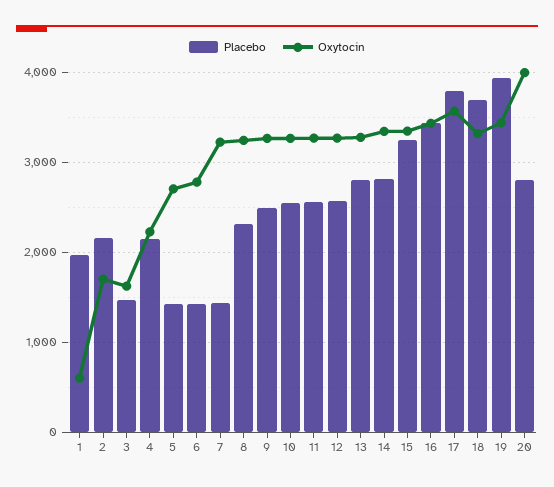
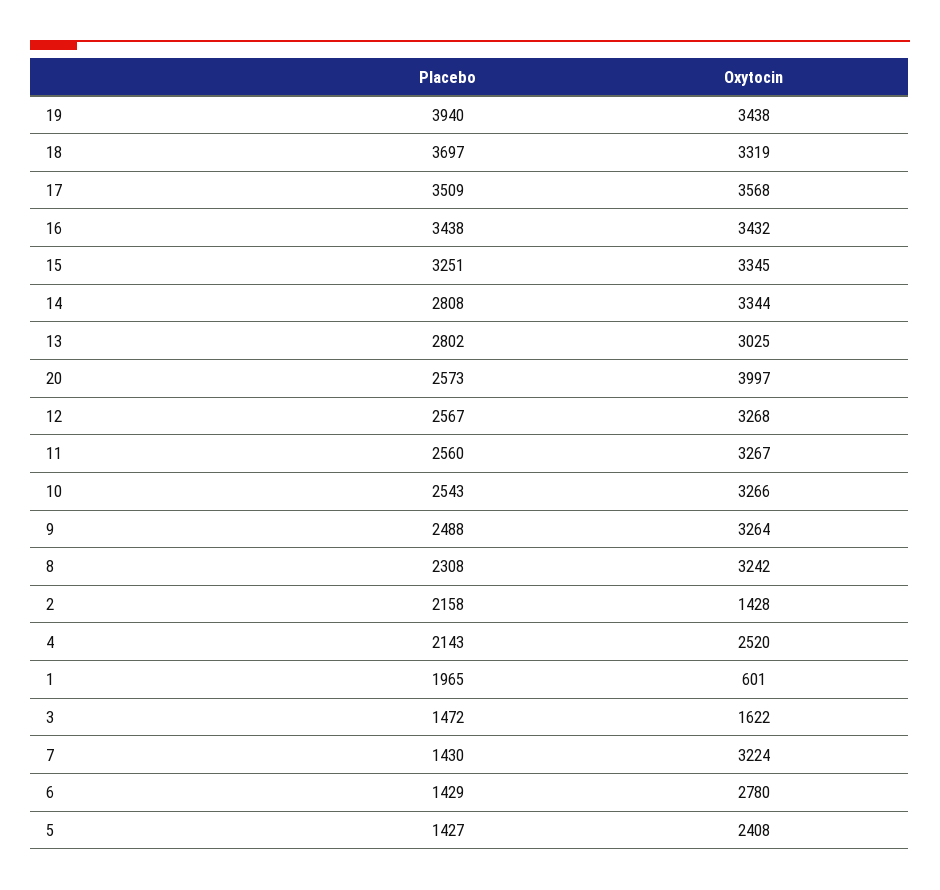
  {
    "Placebo": {
      "1": 1965,
      "2": 2158,
      "3": 1472,
      "4": 2143,
      "5": 1427,
      "6": 1429,
      "7": 1430,
      "8": 2308,
      "9": 2488,
      "10": 2543,
      "11": 2560,
      "12": 2567,
      "13": 2802,
      "14": 2808,
      "15": 3251,
      "16": 3438,
-     "17": 3800,
+     "17": 3509,
      "18": 3697,
      "19": 3940,
-     "20": 2800
+     "20": 2573
    },
    "Oxytocin": {
      "1": 601,
-     "2": 1700,
+     "2": 1428,
      "3": 1622,
-     "4": 2200,
+     "4": 2520,
-     "5": 2700,
+     "5": 2408,
      "6": 2780,
      "7": 3224,
      "8": 3242,
      "9": 3264,
      "10": 3266,
      "11": 3267,
      "12": 3268,
-     "13": 3300,
+     "13": 3025,
      "14": 3344,
      "15": 3345,
      "16": 3432,
      "17": 3568,
      "18": 3319,
      "19": 3438,
      "20": 3997
    }
  }

